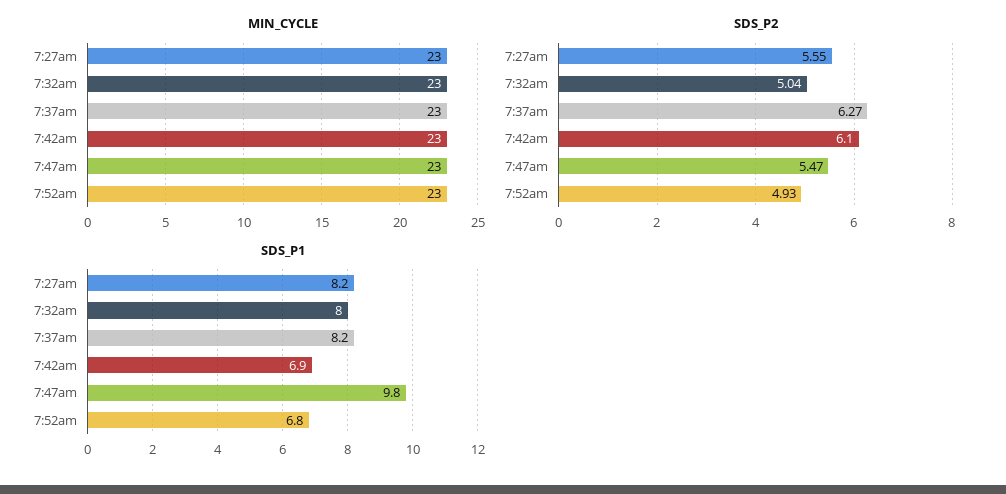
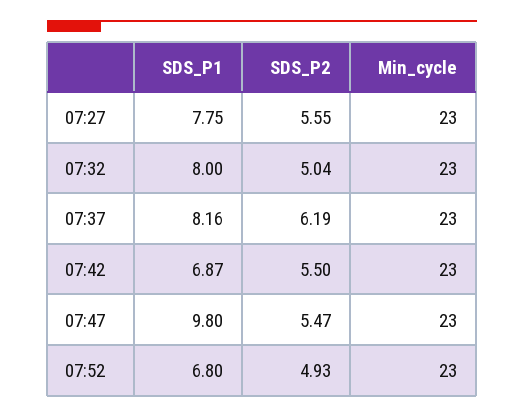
  {
    "MIN_CYCLE": {
      "7:27am": 23,
      "7:32am": 23,
      "7:37am": 23,
      "7:42am": 23,
      "7:47am": 23,
      "7:52am": 23
    },
    "SDS_P2": {
      "7:27am": 5.55,
      "7:32am": 5.04,
-     "7:37am": 6.27,
+     "7:37am": 6.19,
-     "7:42am": 6.1,
+     "7:42am": 5.5,
      "7:47am": 5.47,
      "7:52am": 4.93
    },
    "SDS_P1": {
-     "7:27am": 8.2,
+     "7:27am": 7.75,
      "7:32am": 8,
      "7:37am": 8.16,
      "7:42am": 6.87,
      "7:47am": 9.8,
      "7:52am": 6.8
    }
  }

